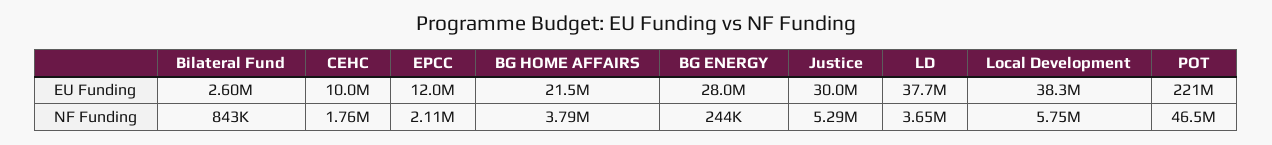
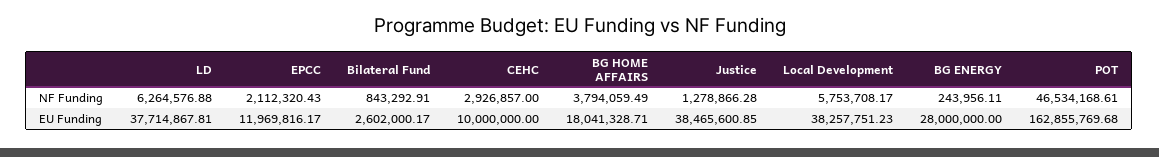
  {
    "Bilateral Fund": {
      "EU Funding": 2602000.17,
      "NF Funding": 843292.91
    },
    "CEHC": {
      "EU Funding": 10000000,
-     "NF Funding": 1760000
+     "NF Funding": 2926857
    },
    "EPCC": {
      "EU Funding": 11969816.17,
      "NF Funding": 2112320.43
    },
    "BG HOME AFFAIRS": {
-     "EU Funding": 21500000,
+     "EU Funding": 18041328.71,
      "NF Funding": 3794059.49
    },
    "BG ENERGY": {
      "EU Funding": 28000000,
      "NF Funding": 243956.11
    },
    "Justice": {
-     "EU Funding": 30000000,
+     "EU Funding": 38465600.85,
-     "NF Funding": 5290000
+     "NF Funding": 1278866.28
    },
    "LD": {
      "EU Funding": 37714867.81,
-     "NF Funding": 3650000
+     "NF Funding": 6264576.88
    },
    "Local Development": {
      "EU Funding": 38257751.23,
      "NF Funding": 5753708.17
    },
    "POT": {
-     "EU Funding": 221000000,
+     "EU Funding": 162855769.68,
      "NF Funding": 46534168.61
    }
  }

